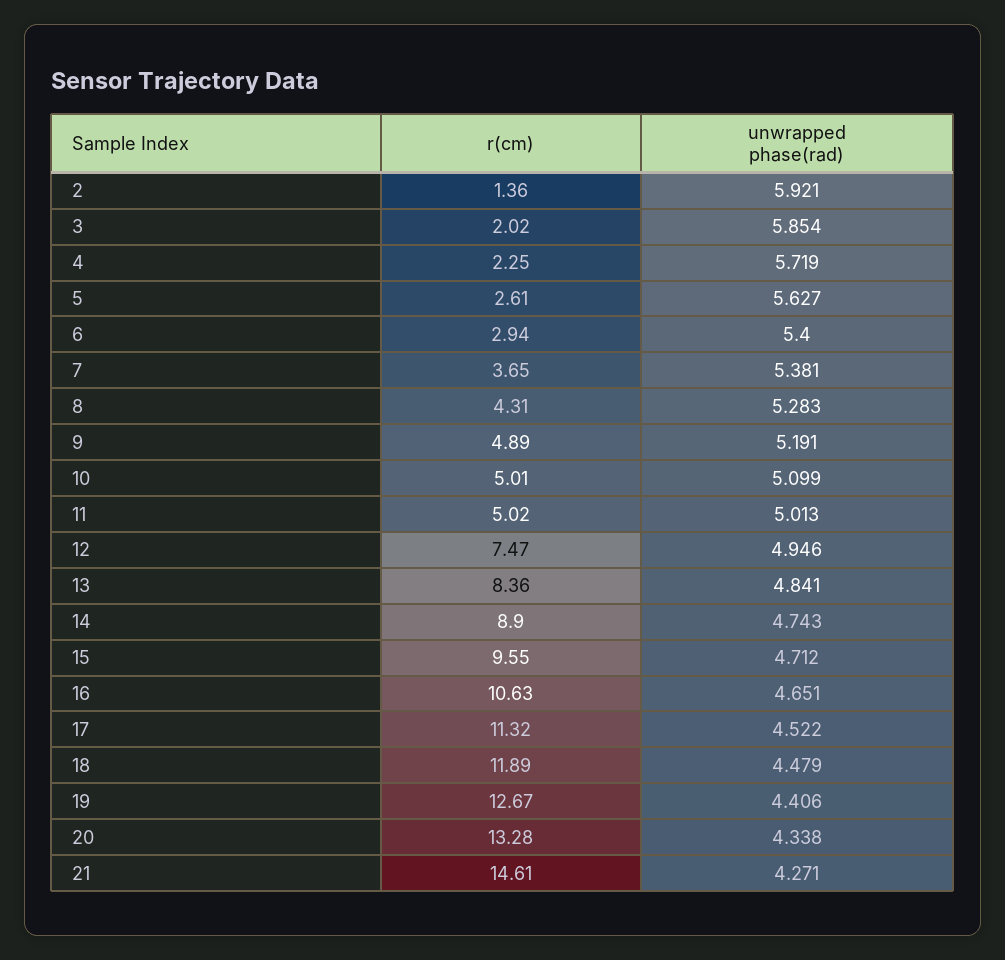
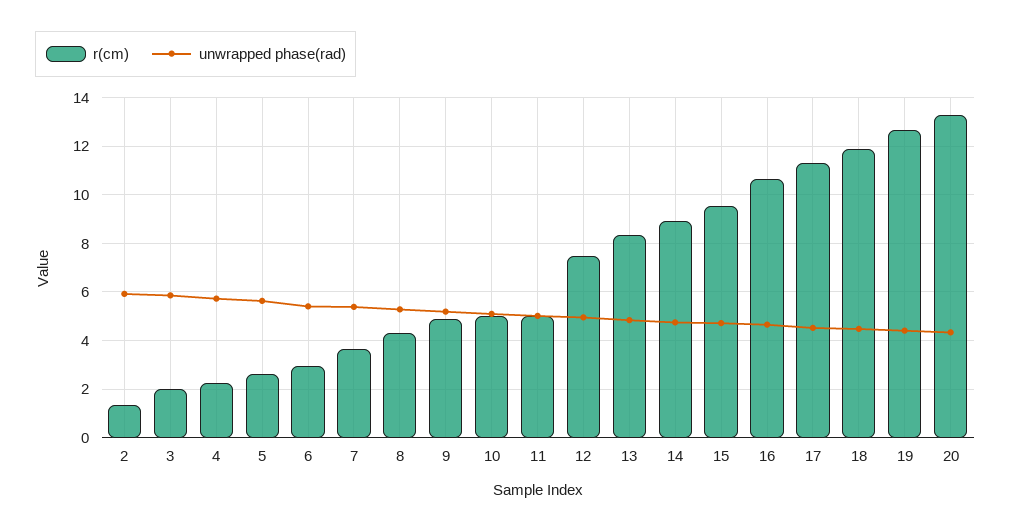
  {
    "r(cm)": {
      "2": 1.36,
      "3": 2.02,
      "4": 2.25,
      "5": 2.61,
      "6": 2.94,
      "7": 3.65,
      "8": 4.31,
      "9": 4.89,
      "10": 5.01,
      "11": 5.02,
      "12": 7.47,
      "13": 8.36,
      "14": 8.9,
      "15": 9.55,
      "16": 10.63,
      "17": 11.32,
      "18": 11.89,
      "19": 12.67,
-     "20": 13.28,
+     "20": 13.28
-     "21": 14.61
    },
    "unwrapped phase(rad)": {
      "2": 5.921,
      "3": 5.854,
      "4": 5.719,
      "5": 5.627,
      "6": 5.4,
      "7": 5.381,
      "8": 5.283,
      "9": 5.191,
      "10": 5.099,
      "11": 5.013,
      "12": 4.946,
      "13": 4.841,
      "14": 4.743,
      "15": 4.712,
      "16": 4.651,
      "17": 4.522,
      "18": 4.479,
      "19": 4.406,
-     "20": 4.338,
+     "20": 4.338
-     "21": 4.271
    }
  }

